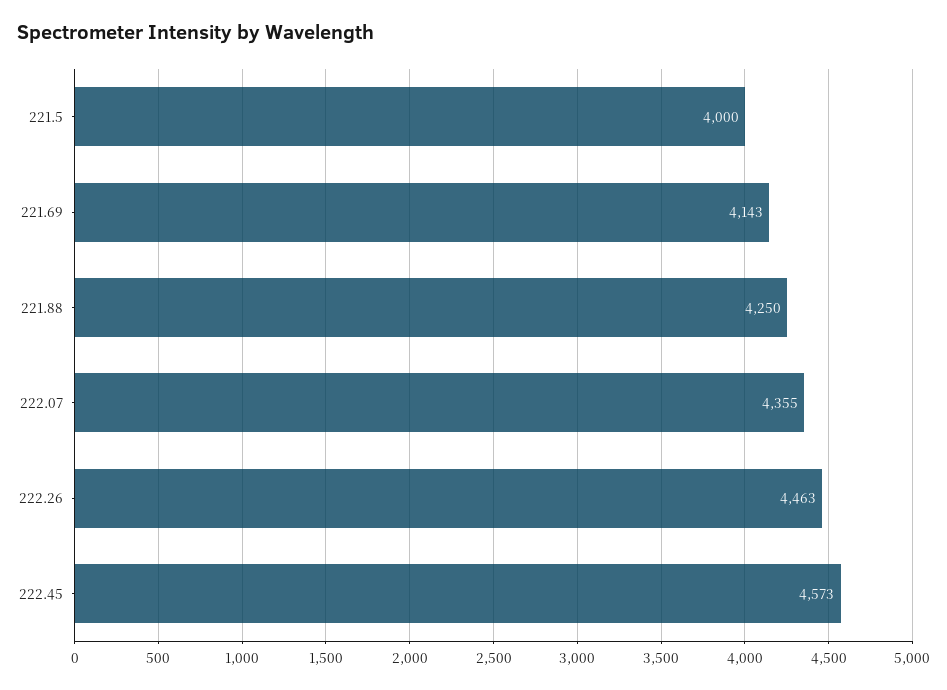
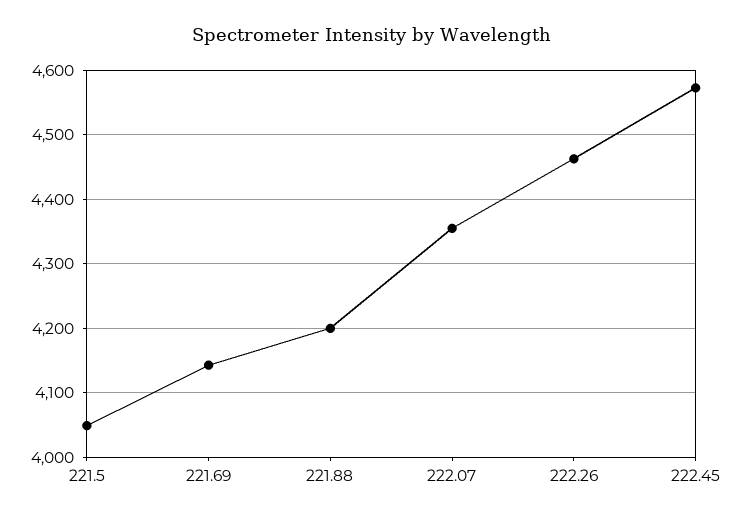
  {
-   "221.5": 4000,
+   "221.5": 4050,
    "221.69": 4143,
-   "221.88": 4250,
+   "221.88": 4200,
    "222.07": 4355,
    "222.26": 4463,
    "222.45": 4573
  }

